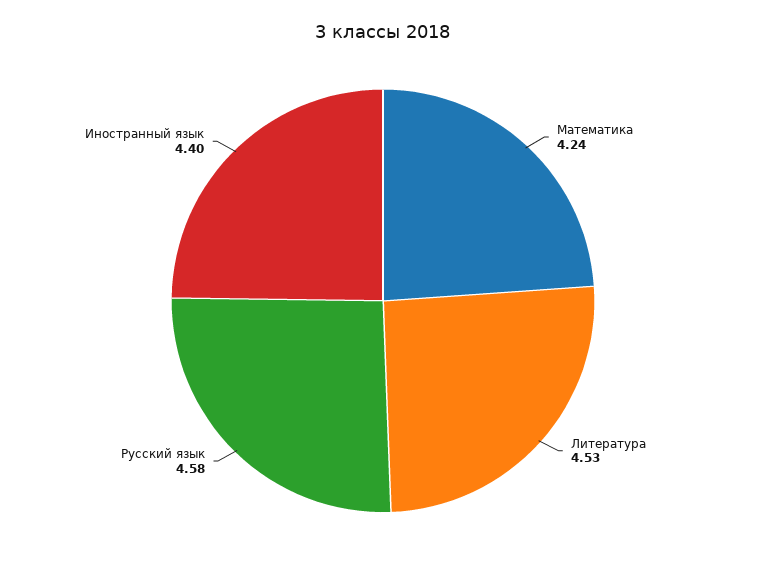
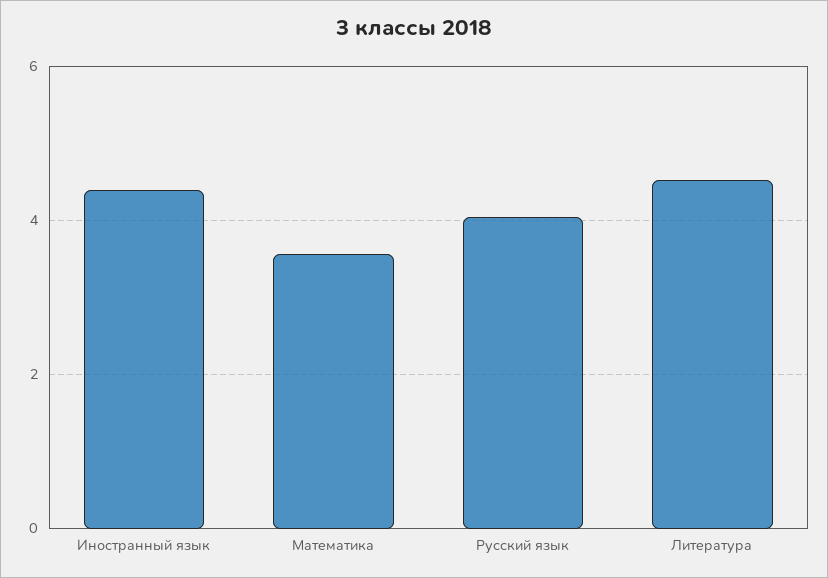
  {
-   "Математика": 4.24,
+   "Математика": 3.6,
    "Литература": 4.53,
-   "Русский язык": 4.58,
+   "Русский язык": 4,
    "Иностранный язык": 4.4
  }

